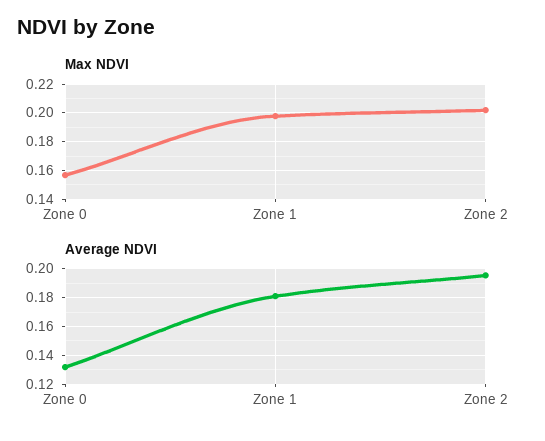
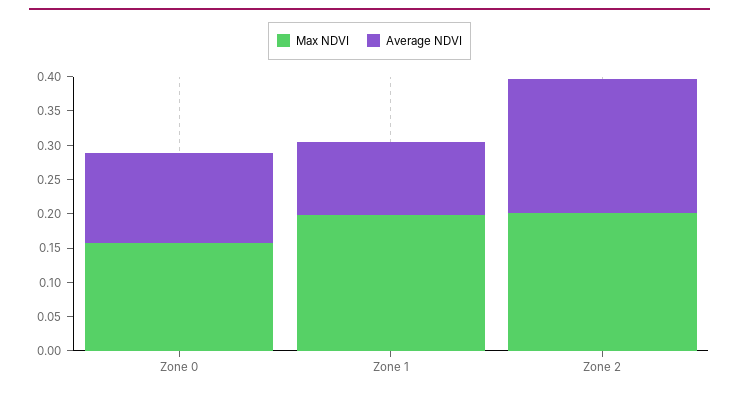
  {
    "Max NDVI": {
      "Zone 0": 0.155,
      "Zone 1": 0.2,
      "Zone 2": 0.2
    },
    "Average NDVI": {
      "Zone 0": 0.13,
-     "Zone 1": 0.18,
+     "Zone 1": 0.1,
      "Zone 2": 0.195
    }
  }

